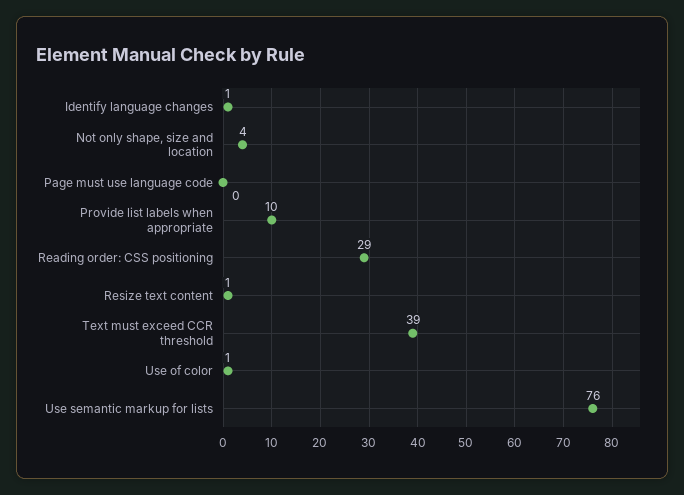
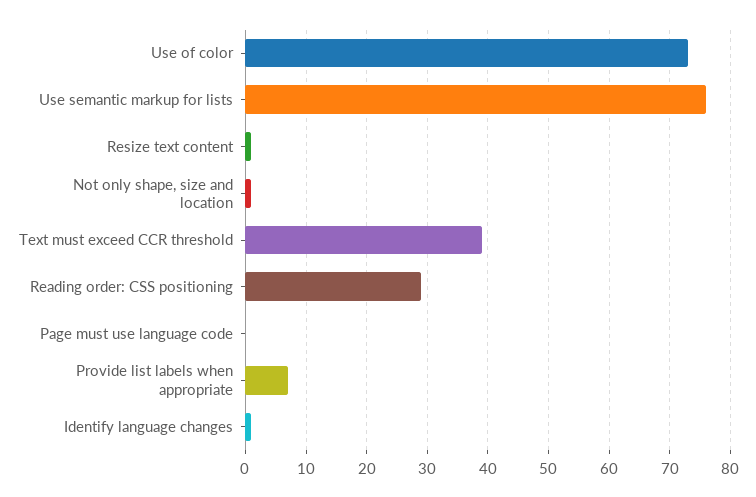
  {
    "Identify language changes": 1,
-   "Not only shape, size and location": 4,
+   "Not only shape, size and location": 1,
    "Page must use language code": 0,
-   "Provide list labels when appropriate": 10,
+   "Provide list labels when appropriate": 7,
    "Reading order: CSS positioning": 29,
    "Resize text content": 1,
    "Text must exceed CCR threshold": 39,
-   "Use of color": 1,
+   "Use of color": 73,
    "Use semantic markup for lists": 76
  }

